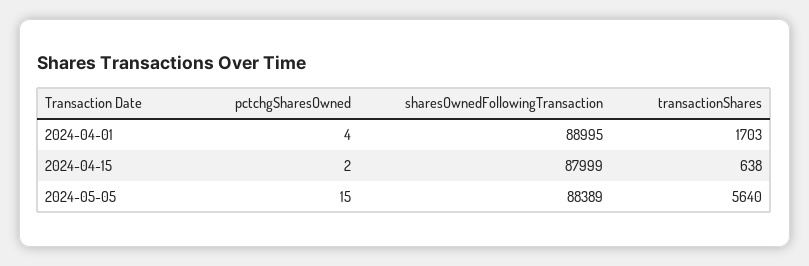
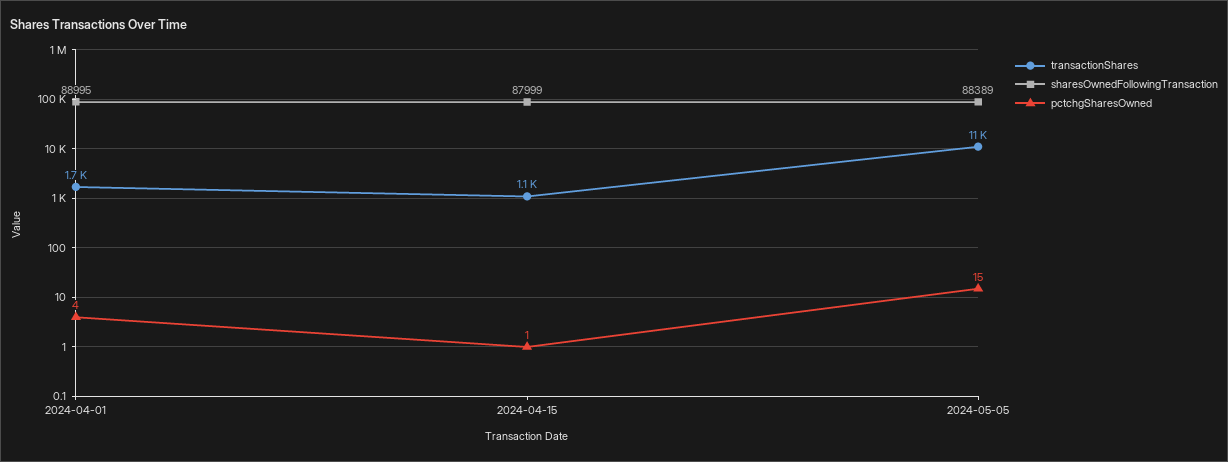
  {
    "pctchgSharesOwned": {
      "2024-04-01": 4,
-     "2024-04-15": 2,
+     "2024-04-15": 1,
      "2024-05-05": 15
    },
    "sharesOwnedFollowingTransaction": {
      "2024-04-01": 88995,
      "2024-04-15": 87999,
      "2024-05-05": 88389
    },
    "transactionShares": {
      "2024-04-01": 1703,
-     "2024-04-15": 638,
+     "2024-04-15": 1100,
-     "2024-05-05": 5640
+     "2024-05-05": 11000
    }
  }

